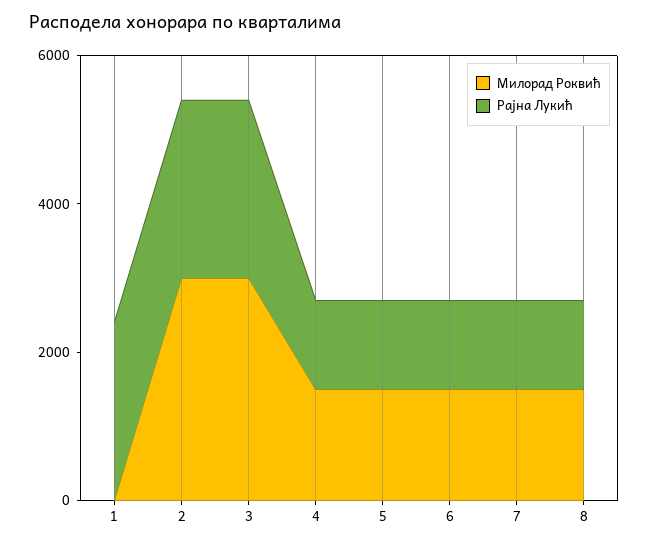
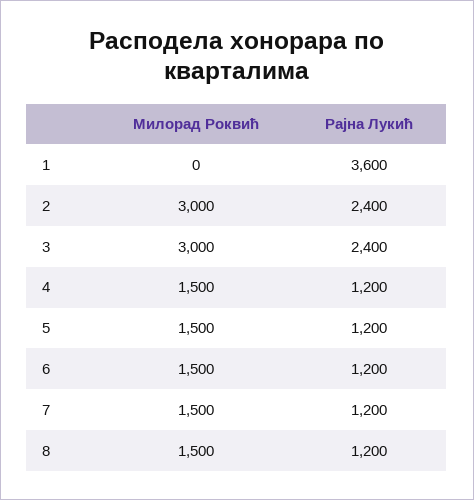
  {
    "Милорад Роквић": {
      "1": 0,
      "2": 3000,
      "3": 3000,
      "4": 1500,
      "5": 1500,
      "6": 1500,
      "7": 1500,
      "8": 1500
    },
    "Рајна Лукић": {
-     "1": 2500,
+     "1": 3600,
      "2": 2400,
      "3": 2400,
      "4": 1200,
      "5": 1200,
      "6": 1200,
      "7": 1200,
      "8": 1200
    }
  }

